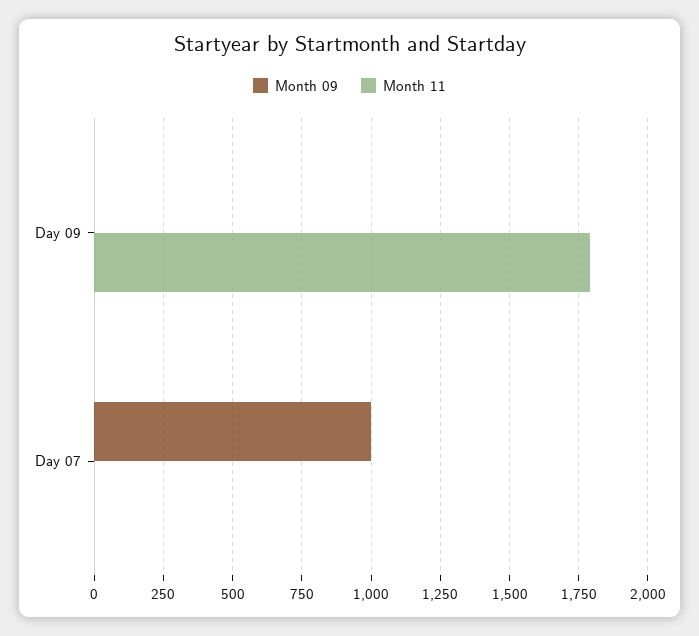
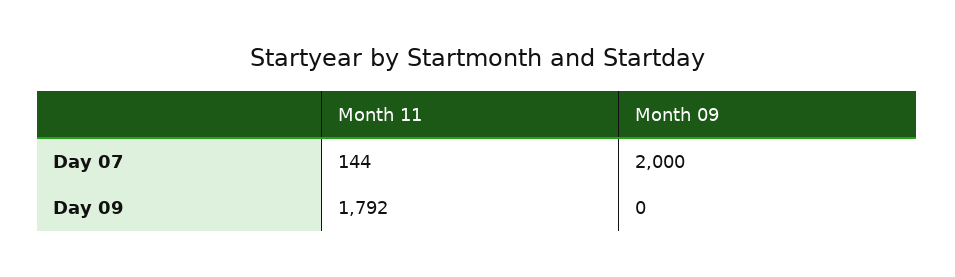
  {
    "Month 09": {
      "Day 09": 0,
-     "Day 07": 1000
+     "Day 07": 2000
    },
    "Month 11": {
      "Day 09": 1792,
-     "Day 07": 0
+     "Day 07": 144
    }
  }

